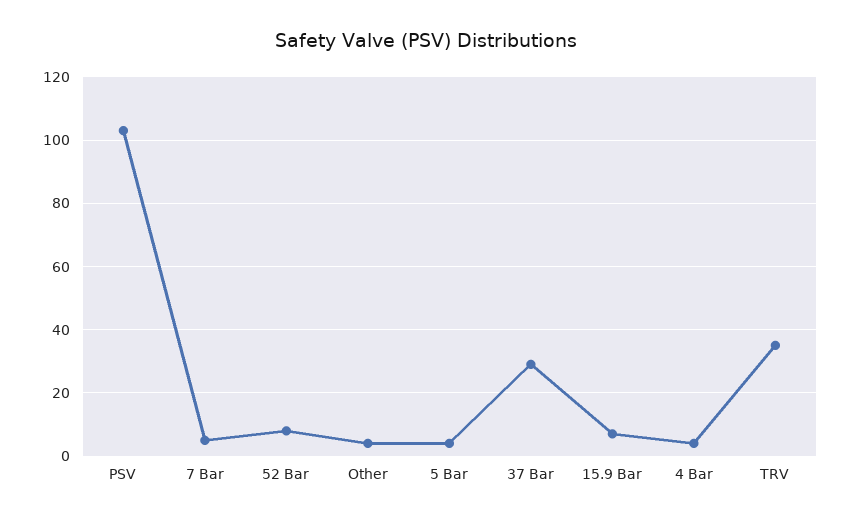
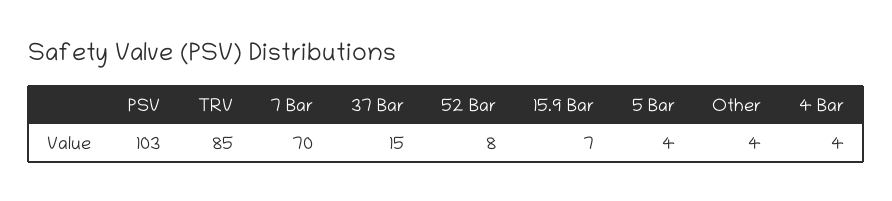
  {
    "PSV": 103,
-   "7 Bar": 5,
+   "7 Bar": 70,
    "52 Bar": 8,
    "Other": 4,
    "5 Bar": 4,
-   "37 Bar": 30,
+   "37 Bar": 15,
    "15.9 Bar": 7,
    "4 Bar": 4,
-   "TRV": 35
+   "TRV": 85
  }

